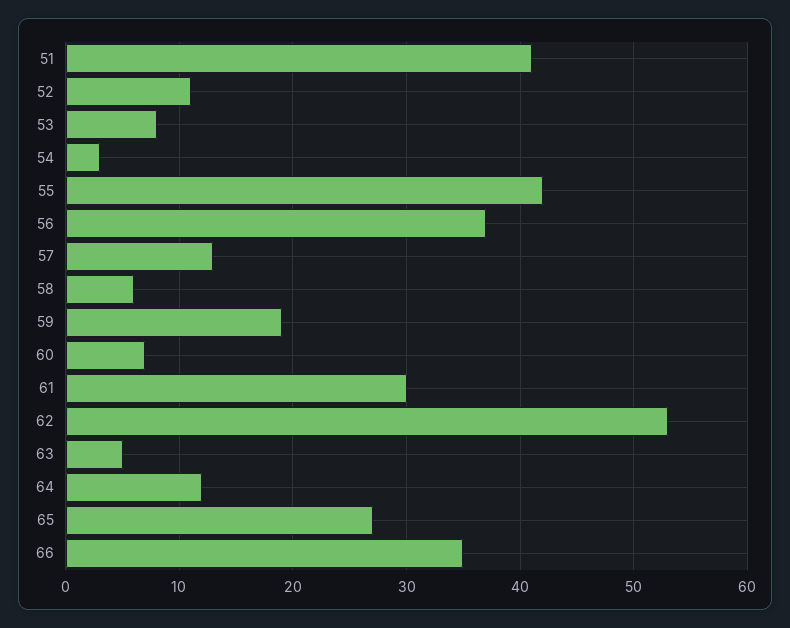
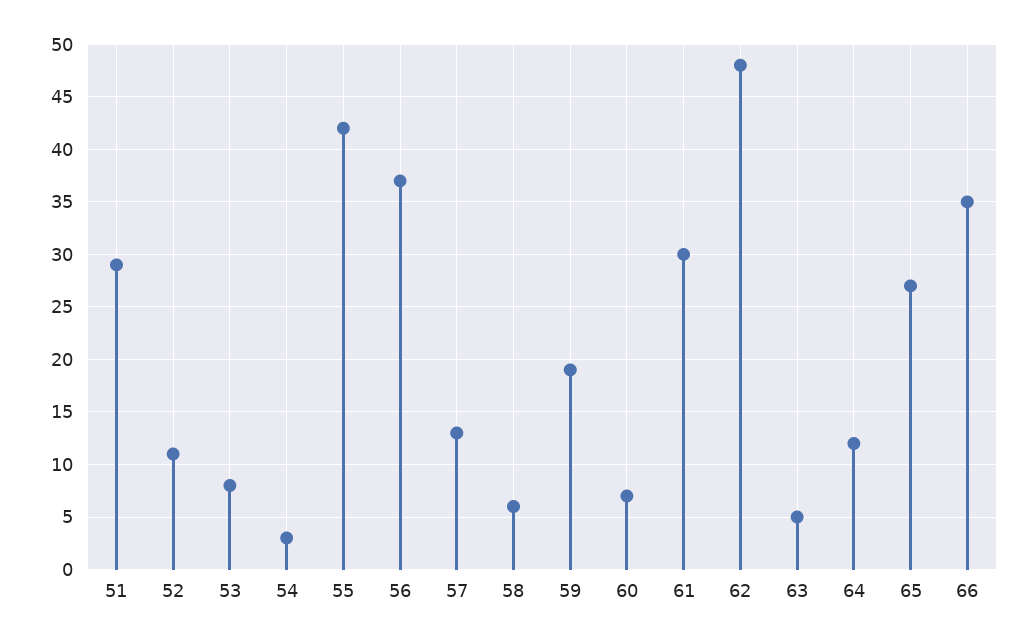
  {
-   "51": 41,
+   "51": 29,
    "52": 11,
    "53": 8,
    "54": 3,
    "55": 42,
    "56": 37,
    "57": 13,
    "58": 6,
    "59": 19,
    "60": 7,
    "61": 30,
-   "62": 53,
+   "62": 48,
    "63": 5,
    "64": 12,
    "65": 27,
    "66": 35
  }

